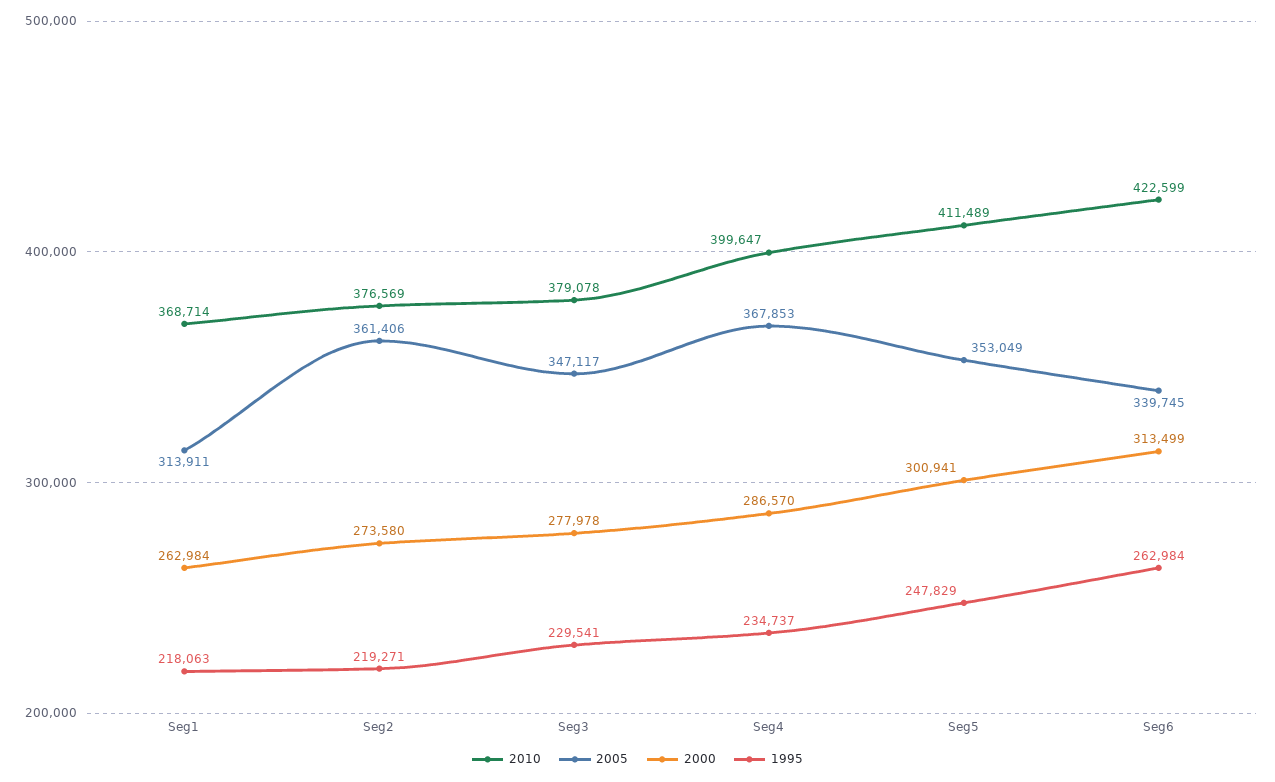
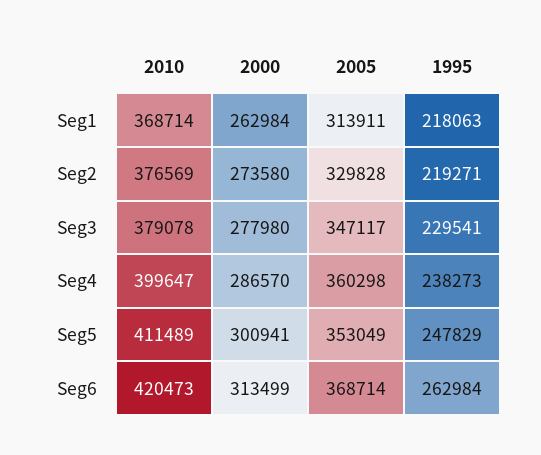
  {
    "2010": {
      "Seg1": 368714,
      "Seg2": 376569,
      "Seg3": 379078,
      "Seg4": 399647,
      "Seg5": 411489,
-     "Seg6": 422599
+     "Seg6": 420473
    },
    "2005": {
      "Seg1": 313911,
-     "Seg2": 361406,
+     "Seg2": 329828,
      "Seg3": 347117,
-     "Seg4": 367853,
+     "Seg4": 360298,
      "Seg5": 353049,
-     "Seg6": 339745
+     "Seg6": 368714
    },
    "2000": {
      "Seg1": 262984,
      "Seg2": 273580,
-     "Seg3": 277978,
+     "Seg3": 277980,
      "Seg4": 286570,
      "Seg5": 300941,
      "Seg6": 313499
    },
    "1995": {
      "Seg1": 218063,
      "Seg2": 219271,
      "Seg3": 229541,
-     "Seg4": 234737,
+     "Seg4": 238273,
      "Seg5": 247829,
      "Seg6": 262984
    }
  }

